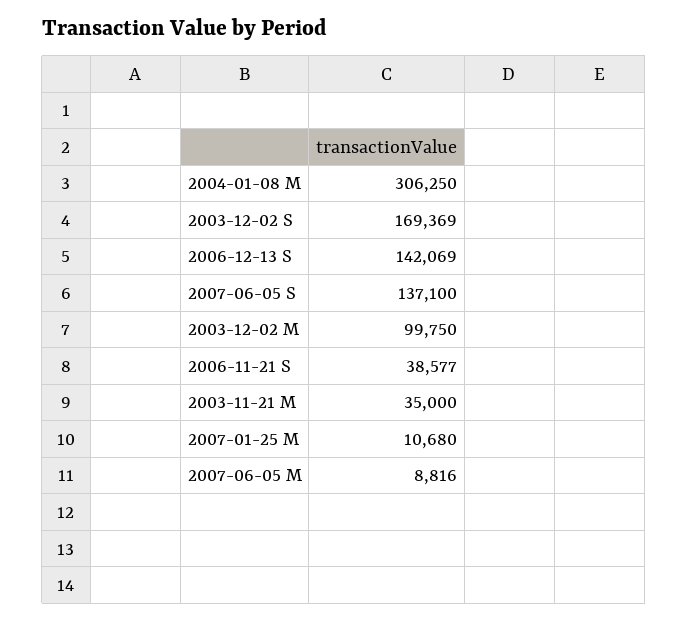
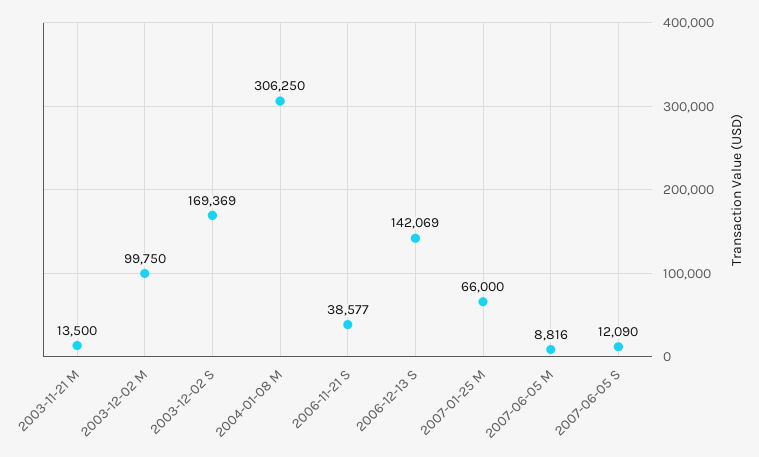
  {
    "2004-01-08 M": 306250,
    "2003-12-02 S": 169369,
    "2006-12-13 S": 142069,
-   "2007-06-05 S": 137100,
+   "2007-06-05 S": 12090,
    "2003-12-02 M": 99750,
    "2006-11-21 S": 38577,
-   "2003-11-21 M": 35000,
+   "2003-11-21 M": 13500,
-   "2007-01-25 M": 10680,
+   "2007-01-25 M": 66000,
    "2007-06-05 M": 8816
  }

